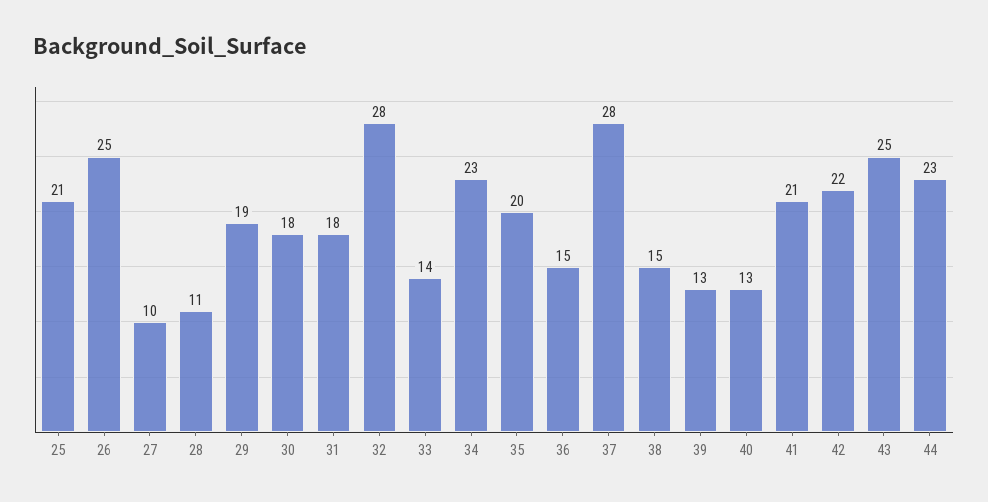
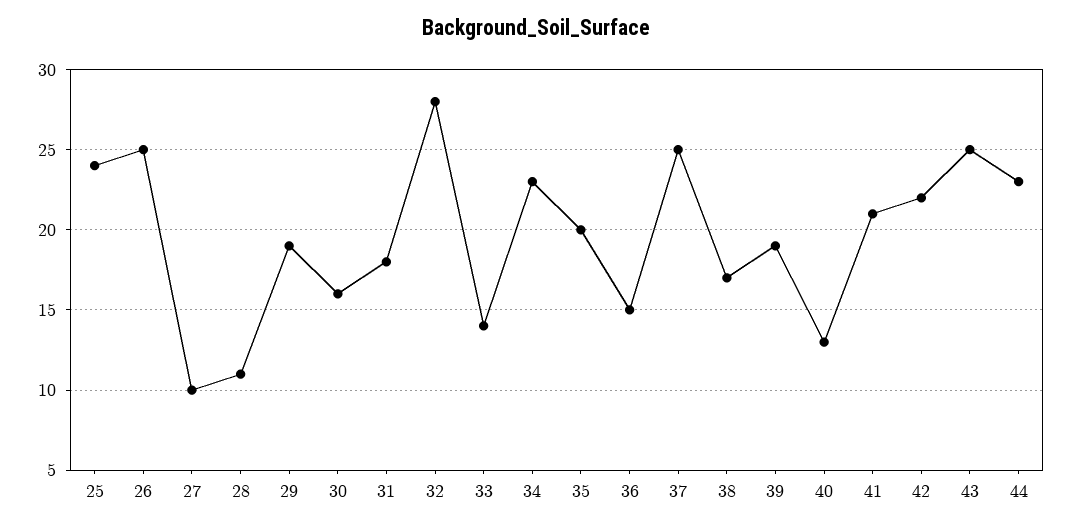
  {
-   "25": 21,
+   "25": 24,
    "26": 25,
    "27": 10,
    "28": 11,
    "29": 19,
-   "30": 18,
+   "30": 16,
    "31": 18,
    "32": 28,
    "33": 14,
    "34": 23,
    "35": 20,
    "36": 15,
-   "37": 28,
+   "37": 25,
-   "38": 15,
+   "38": 17,
-   "39": 13,
+   "39": 19,
    "40": 13,
    "41": 21,
    "42": 22,
    "43": 25,
    "44": 23
  }

